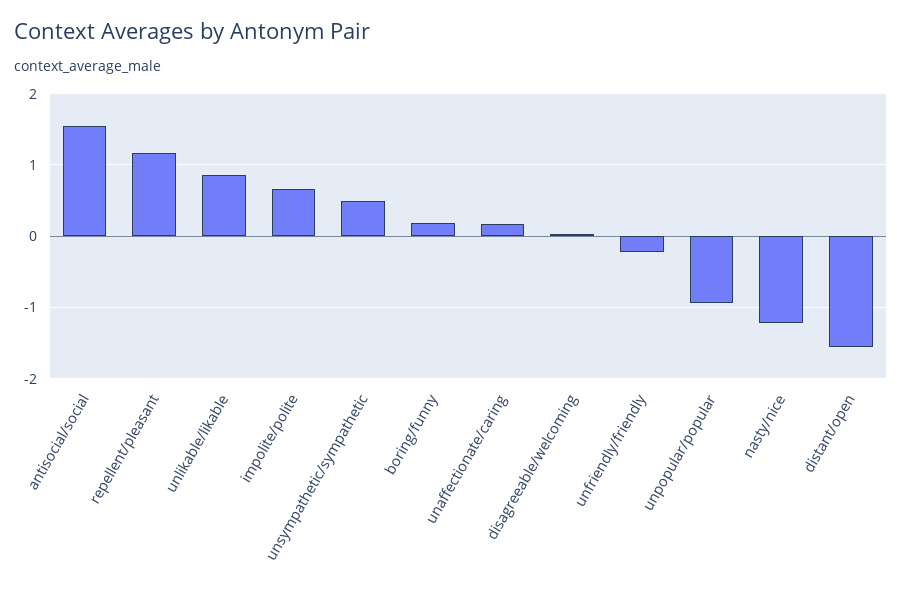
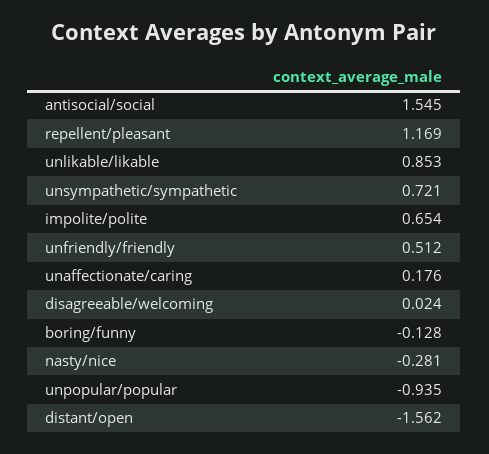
  {
    "antisocial/social": 1.545,
    "repellent/pleasant": 1.169,
    "unlikable/likable": 0.853,
    "impolite/polite": 0.654,
-   "unsympathetic/sympathetic": 0.5,
+   "unsympathetic/sympathetic": 0.721,
-   "boring/funny": 0.2,
+   "boring/funny": -0.128,
    "unaffectionate/caring": 0.176,
    "disagreeable/welcoming": 0.024,
-   "unfriendly/friendly": -0.2,
+   "unfriendly/friendly": 0.512,
    "unpopular/popular": -0.935,
-   "nasty/nice": -1.2,
+   "nasty/nice": -0.281,
    "distant/open": -1.562
  }

